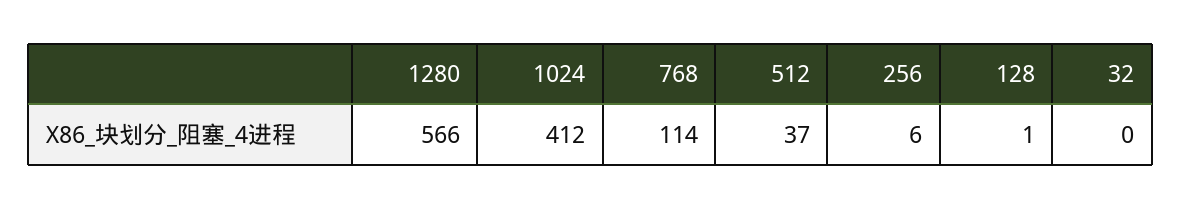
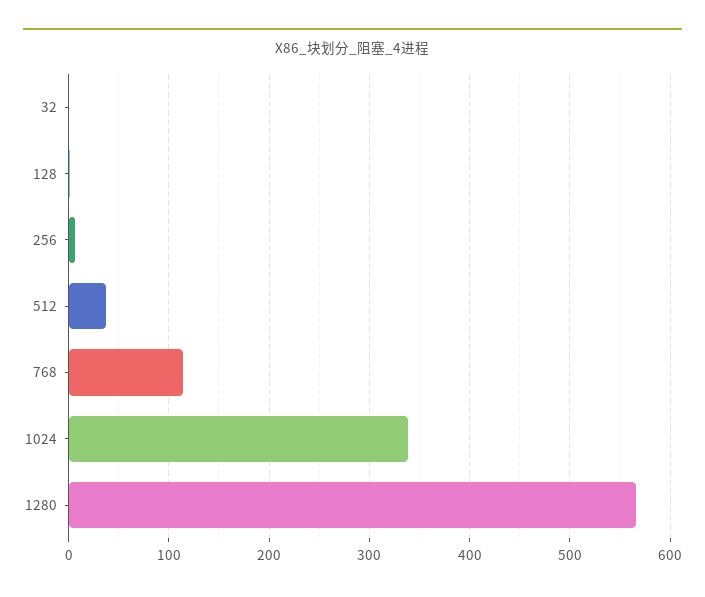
  {
    "1280": 566,
-   "1024": 412,
+   "1024": 340,
    "768": 114,
    "512": 37,
    "256": 6,
    "128": 1,
    "32": 0
  }

